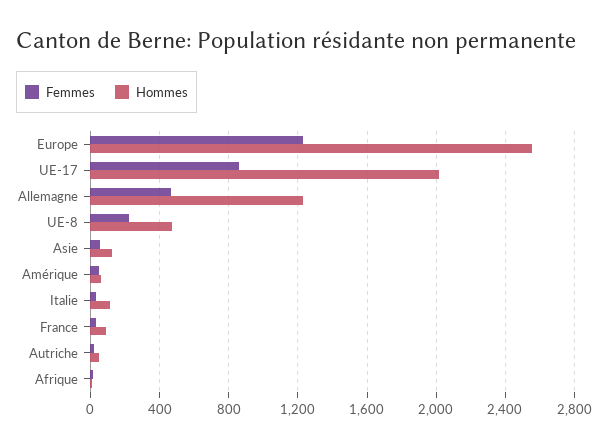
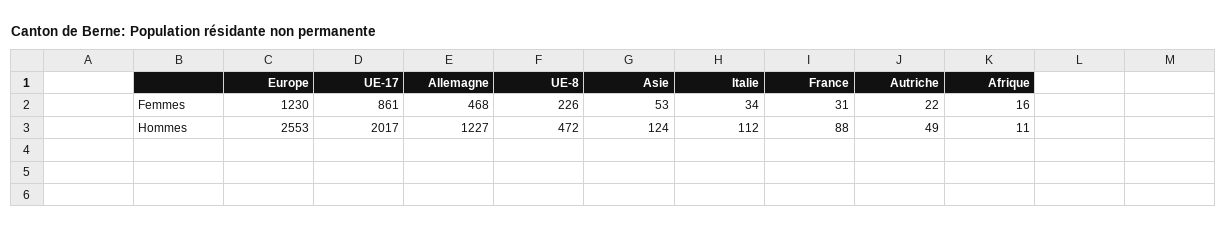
  {
    "Femmes": {
      "Europe": 1230,
      "UE-17": 861,
      "Allemagne": 468,
      "UE-8": 226,
      "Asie": 53,
-     "Amérique": 50,
      "Italie": 34,
      "France": 31,
      "Autriche": 22,
      "Afrique": 16
    },
    "Hommes": {
      "Europe": 2553,
      "UE-17": 2017,
      "Allemagne": 1227,
      "UE-8": 472,
      "Asie": 124,
-     "Amérique": 50,
      "Italie": 112,
      "France": 88,
      "Autriche": 49,
      "Afrique": 11
    }
  }

